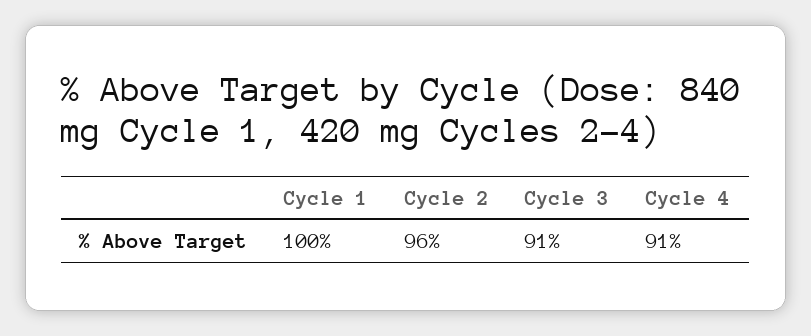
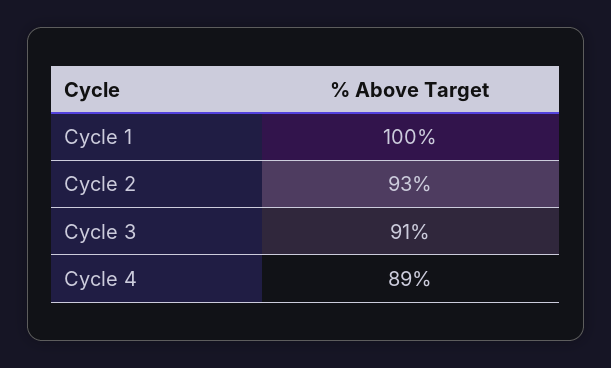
  {
    "Cycle 1": 100,
-   "Cycle 2": 96,
+   "Cycle 2": 93,
    "Cycle 3": 91,
-   "Cycle 4": 91
+   "Cycle 4": 89
  }

